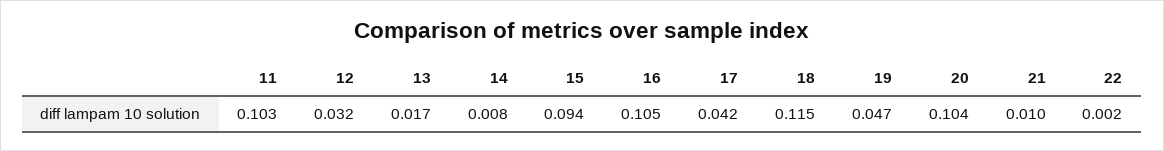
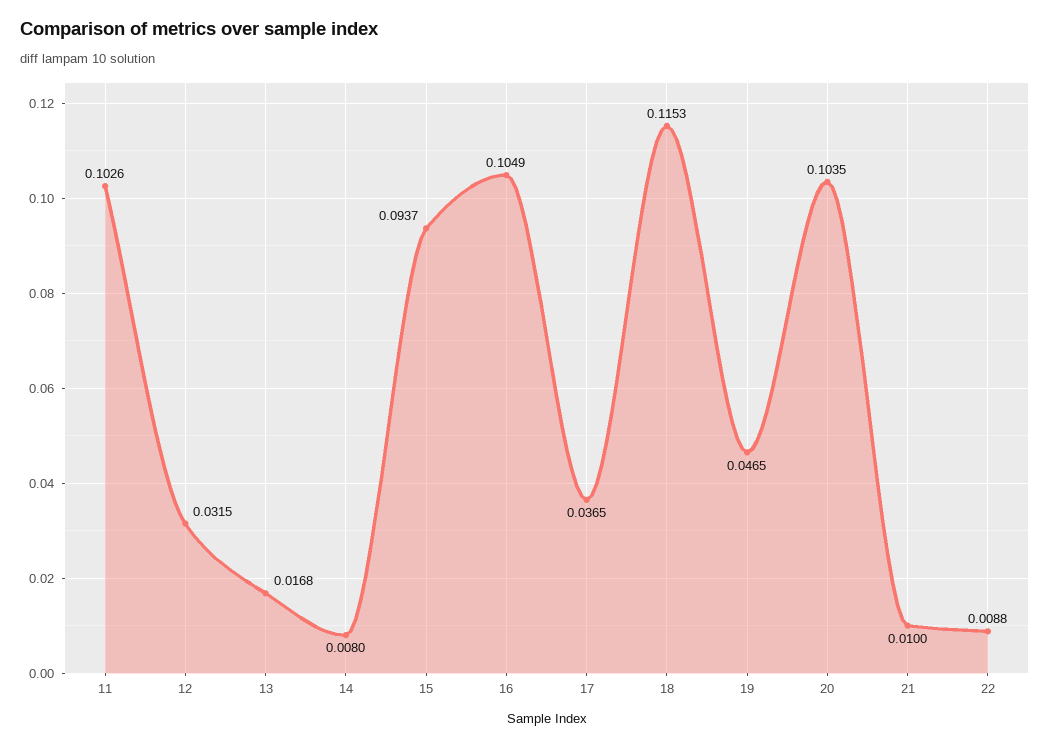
  {
    "11": 0.1026,
    "12": 0.0315,
    "13": 0.0168,
    "14": 0.008,
    "15": 0.0937,
    "16": 0.1049,
-   "17": 0.042,
+   "17": 0.0365,
    "18": 0.1153,
    "19": 0.0465,
    "20": 0.1035,
    "21": 0.01,
-   "22": 0.002
+   "22": 0.0088
  }

